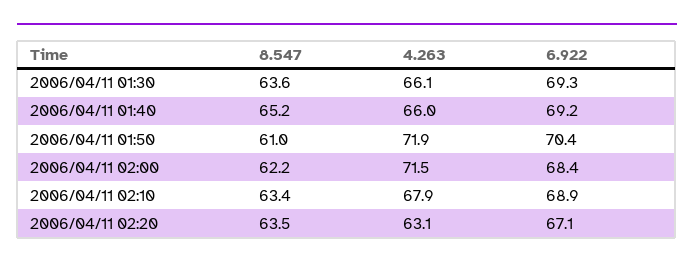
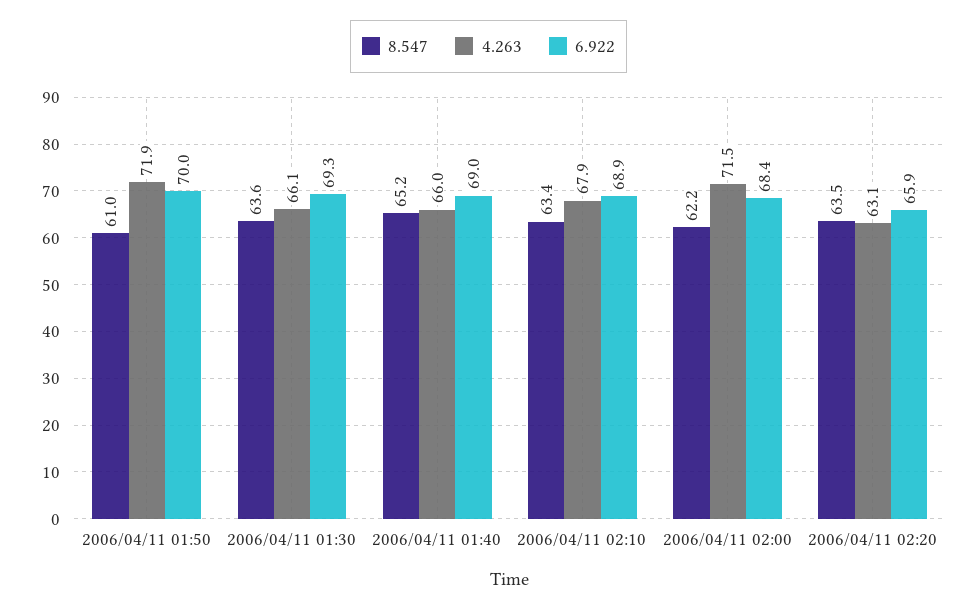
  {
    "8.547": {
      "2006/04/11 01:30": 63.6,
      "2006/04/11 01:40": 65.2,
      "2006/04/11 01:50": 61,
      "2006/04/11 02:00": 62.2,
      "2006/04/11 02:10": 63.4,
      "2006/04/11 02:20": 63.5
    },
    "4.263": {
      "2006/04/11 01:30": 66.1,
      "2006/04/11 01:40": 66,
      "2006/04/11 01:50": 71.9,
      "2006/04/11 02:00": 71.5,
      "2006/04/11 02:10": 67.9,
      "2006/04/11 02:20": 63.1
    },
    "6.922": {
      "2006/04/11 01:30": 69.3,
-     "2006/04/11 01:40": 69.2,
+     "2006/04/11 01:40": 69,
-     "2006/04/11 01:50": 70.4,
+     "2006/04/11 01:50": 70,
      "2006/04/11 02:00": 68.4,
      "2006/04/11 02:10": 68.9,
-     "2006/04/11 02:20": 67.1
+     "2006/04/11 02:20": 65.9
    }
  }

